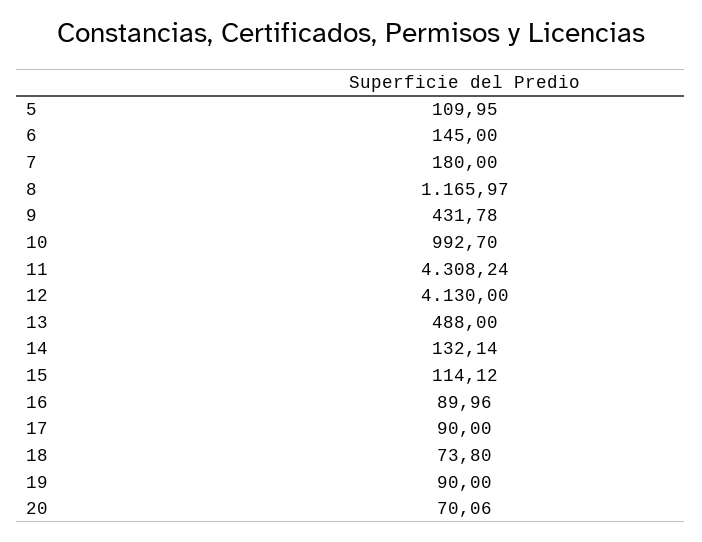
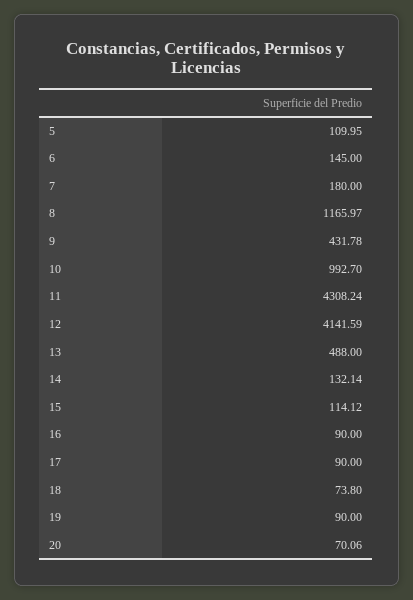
  {
    "5": 109.95,
    "6": 145,
    "7": 180,
    "8": 1165.97,
    "9": 431.78,
    "10": 992.7,
    "11": 4308.24,
-   "12": 4130,
+   "12": 4141.59,
    "13": 488,
    "14": 132.14,
    "15": 114.12,
-   "16": 89.96,
+   "16": 90,
    "17": 90,
    "18": 73.8,
    "19": 90,
    "20": 70.06
  }

